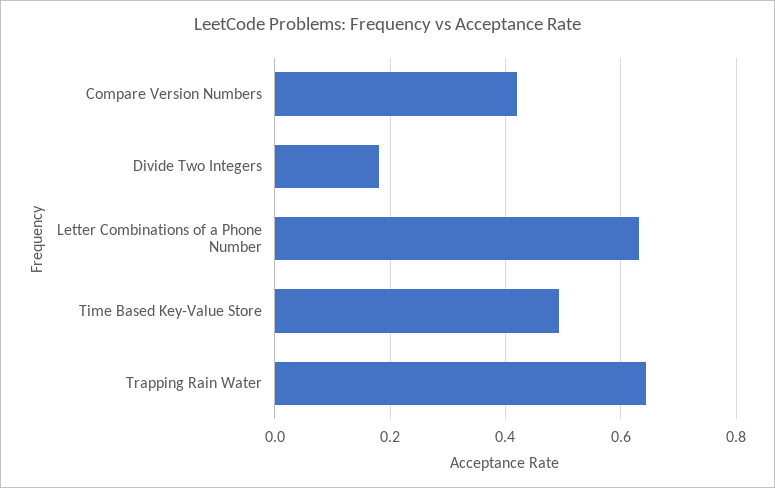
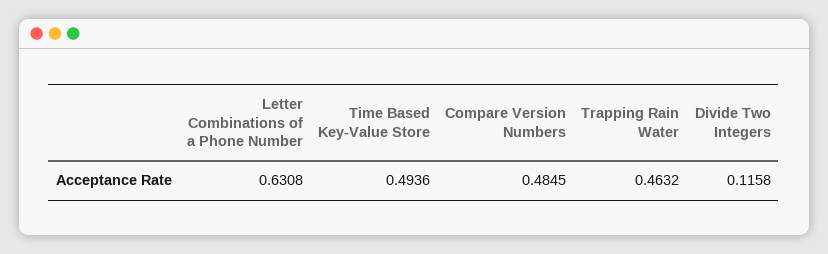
  {
-   "Compare Version Numbers": 0.42,
+   "Compare Version Numbers": 0.4845,
-   "Divide Two Integers": 0.18,
+   "Divide Two Integers": 0.1158,
    "Letter Combinations of a Phone Number": 0.6308,
    "Time Based Key-Value Store": 0.4936,
-   "Trapping Rain Water": 0.64
+   "Trapping Rain Water": 0.4632
  }

